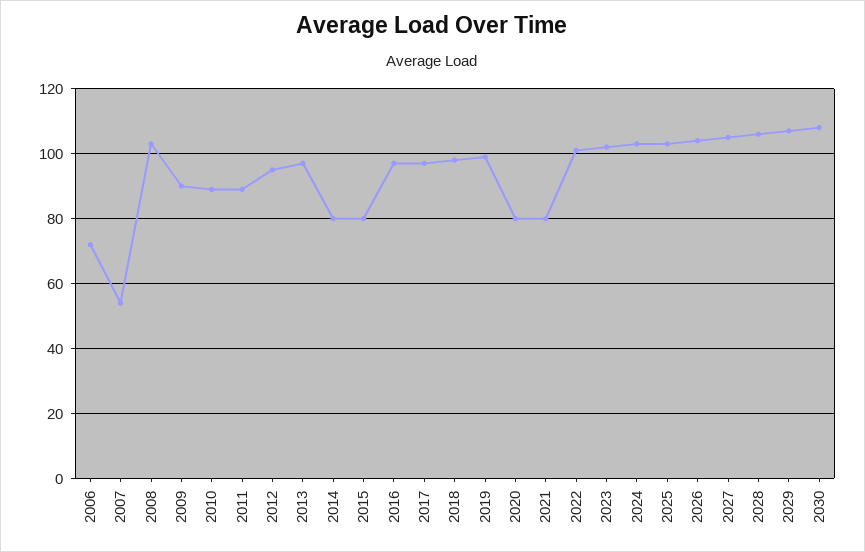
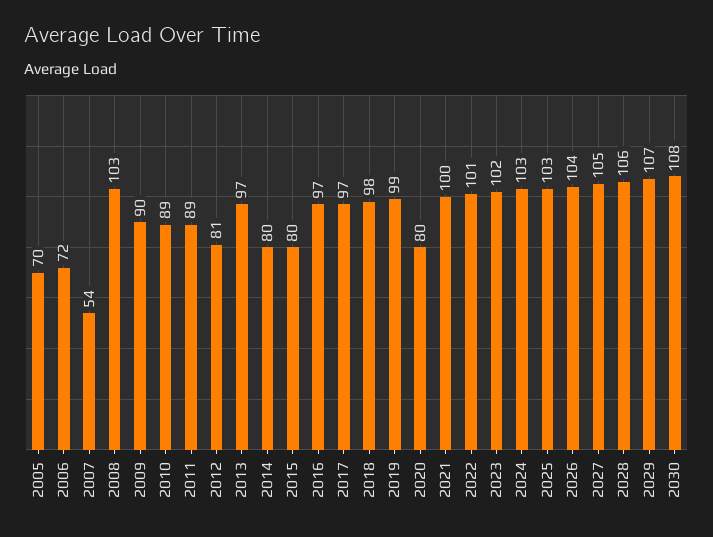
  {
    "2006": 72,
    "2007": 54,
    "2008": 103,
    "2009": 90,
    "2010": 89,
    "2011": 89,
-   "2012": 95,
+   "2012": 81,
    "2013": 97,
    "2014": 80,
    "2015": 80,
    "2016": 97,
    "2017": 97,
    "2018": 98,
    "2019": 99,
    "2020": 80,
-   "2021": 80,
+   "2021": 100,
    "2022": 101,
    "2023": 102,
    "2024": 103,
    "2025": 103,
    "2026": 104,
    "2027": 105,
    "2028": 106,
    "2029": 107,
-   "2030": 108
+   "2030": 108,
+   "2005": 70
  }

